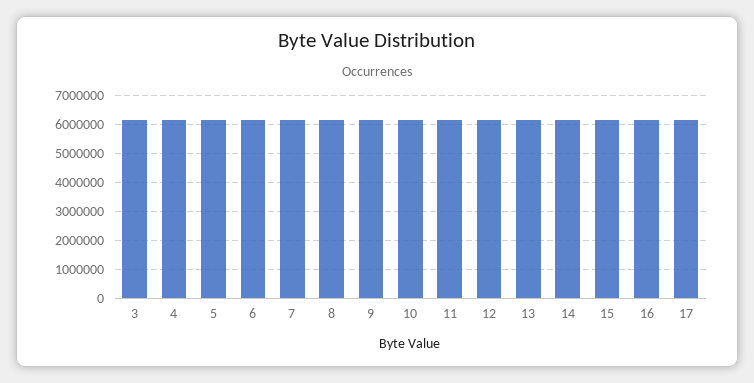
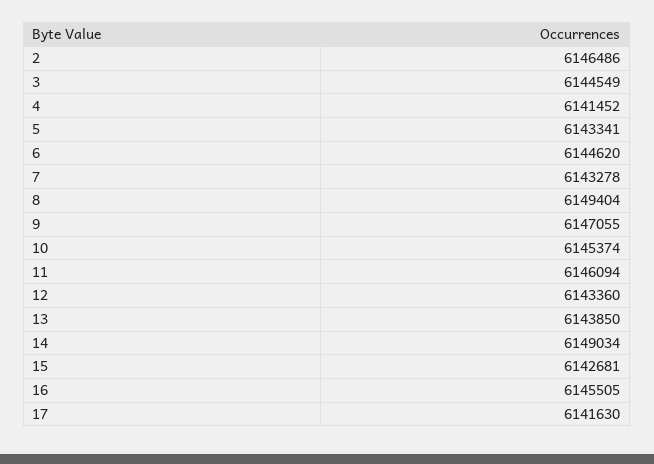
  {
    "3": 6144549,
    "4": 6141452,
    "5": 6143341,
    "6": 6144620,
    "7": 6143278,
    "8": 6149404,
    "9": 6147055,
    "10": 6145374,
    "11": 6146094,
    "12": 6143360,
    "13": 6143850,
    "14": 6149034,
    "15": 6142681,
    "16": 6145505,
-   "17": 6141630
+   "17": 6141630,
+   "2": 6146486
  }

